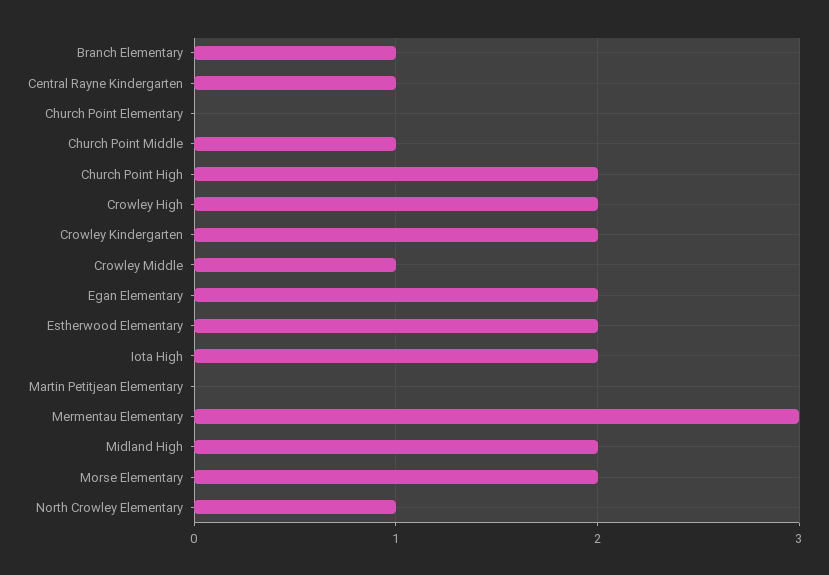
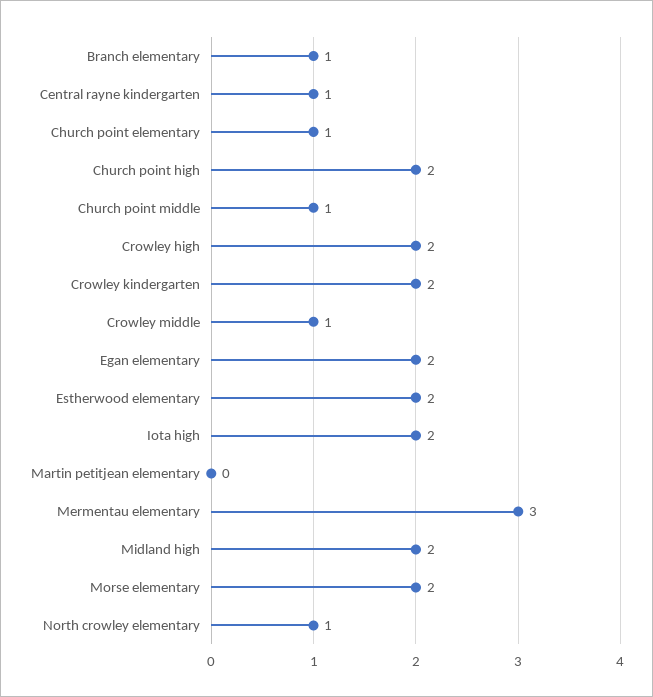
  {
    "Branch Elementary": 1,
    "Central Rayne Kindergarten": 1,
-   "Church Point Elementary": 0,
+   "Church Point Elementary": 1,
    "Church Point Middle": 1,
    "Church Point High": 2,
    "Crowley High": 2,
    "Crowley Kindergarten": 2,
    "Crowley Middle": 1,
    "Egan Elementary": 2,
    "Estherwood Elementary": 2,
    "Iota High": 2,
    "Martin Petitjean Elementary": 0,
    "Mermentau Elementary": 3,
    "Midland High": 2,
    "Morse Elementary": 2,
    "North Crowley Elementary": 1
  }

